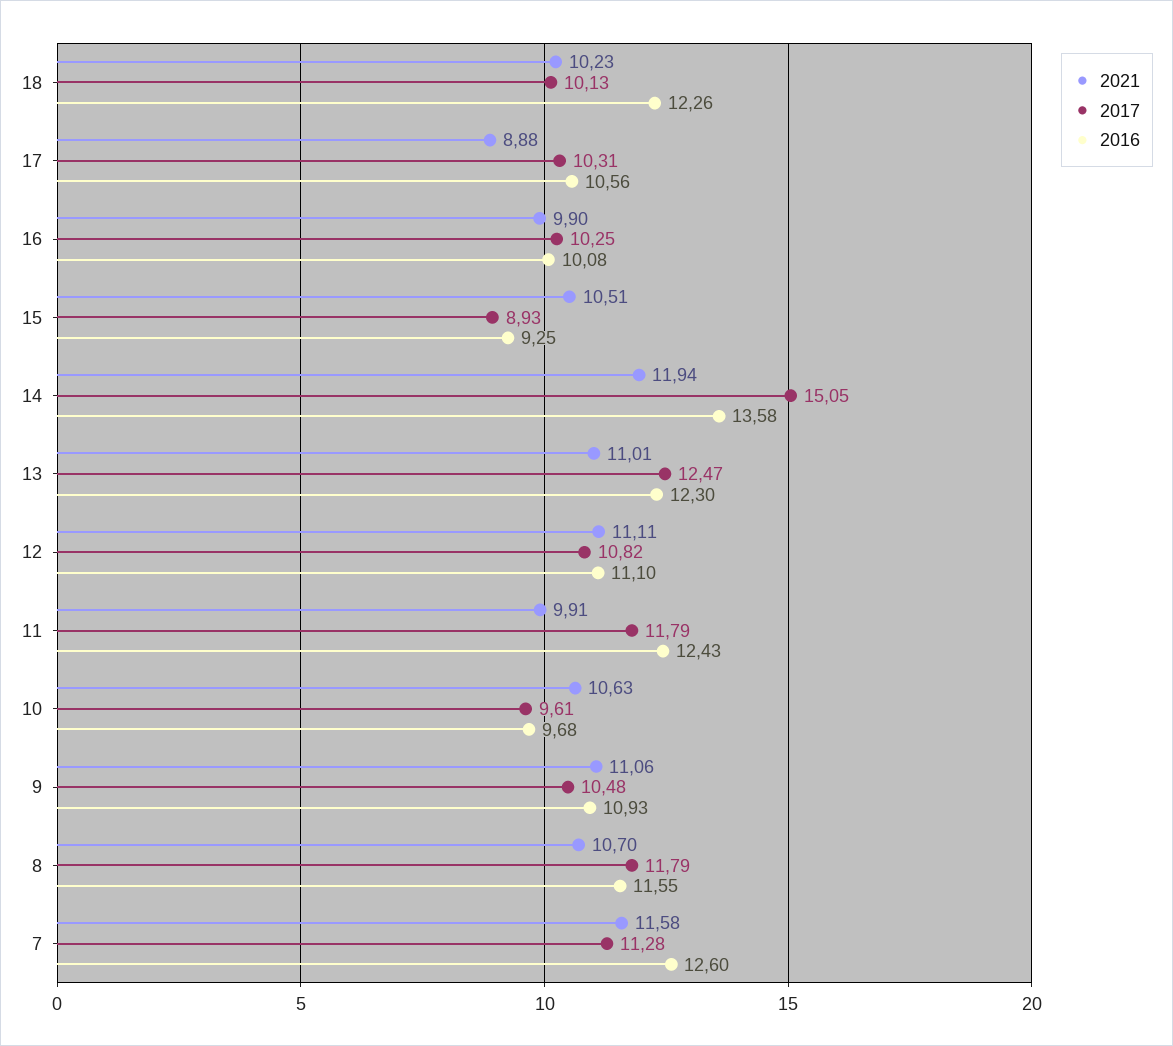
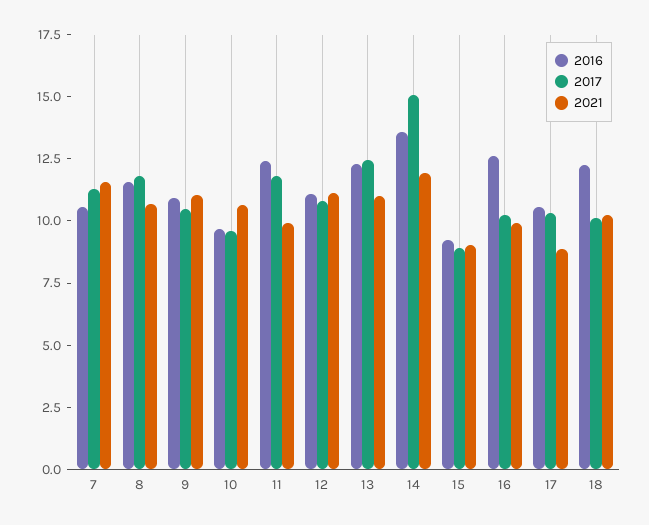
  {
    "2021": {
      "18": 10.23,
      "17": 8.88,
      "16": 9.9,
-     "15": 10.51,
+     "15": 9,
      "14": 11.94,
      "13": 11.01,
      "12": 11.11,
      "11": 9.91,
      "10": 10.63,
      "9": 11.06,
      "8": 10.7,
      "7": 11.58
    },
    "2017": {
      "18": 10.13,
      "17": 10.31,
      "16": 10.25,
      "15": 8.93,
      "14": 15.05,
      "13": 12.47,
      "12": 10.82,
      "11": 11.79,
      "10": 9.61,
      "9": 10.48,
      "8": 11.79,
      "7": 11.28
    },
    "2016": {
      "18": 12.26,
      "17": 10.56,
-     "16": 10.08,
+     "16": 12.5,
      "15": 9.25,
      "14": 13.58,
      "13": 12.3,
      "12": 11.1,
      "11": 12.43,
      "10": 9.68,
      "9": 10.93,
      "8": 11.55,
-     "7": 12.6
+     "7": 10.5
    }
  }

